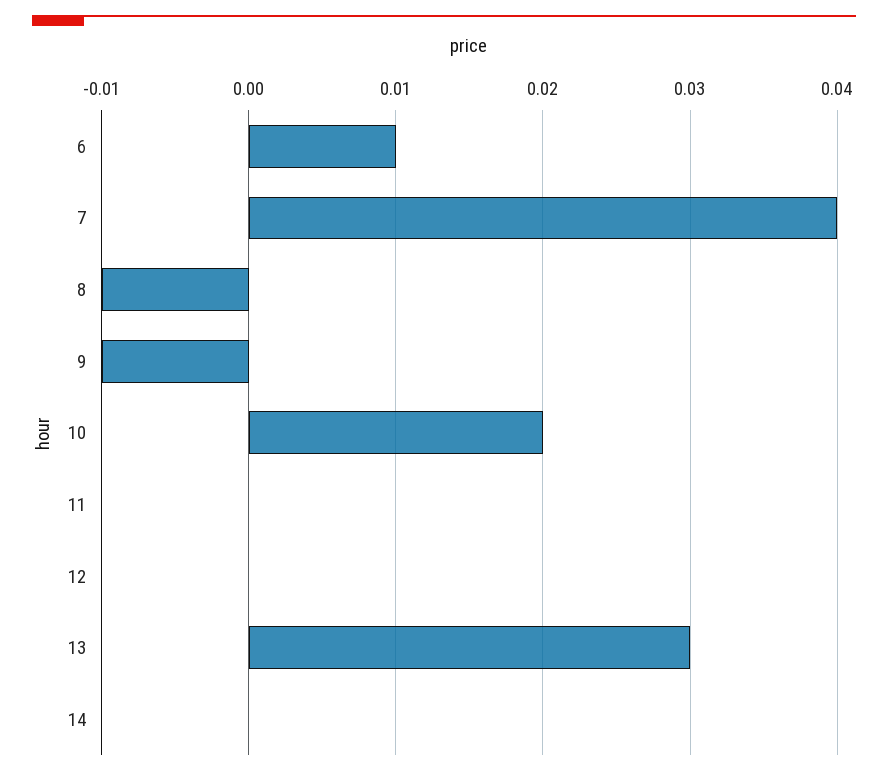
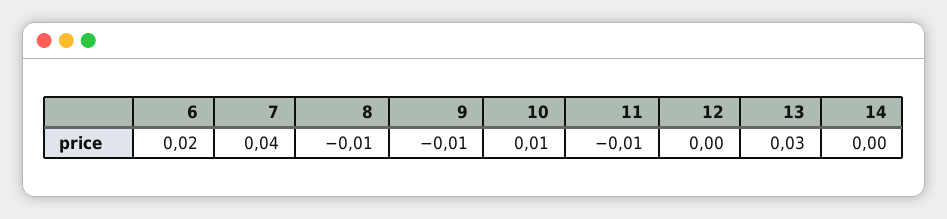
  {
-   "6": 0.01,
+   "6": 0.02,
    "7": 0.04,
    "8": -0.01,
    "9": -0.01,
-   "10": 0.02,
+   "10": 0.01,
-   "11": 0,
+   "11": -0.01,
    "12": 0,
    "13": 0.03,
    "14": 0
  }

